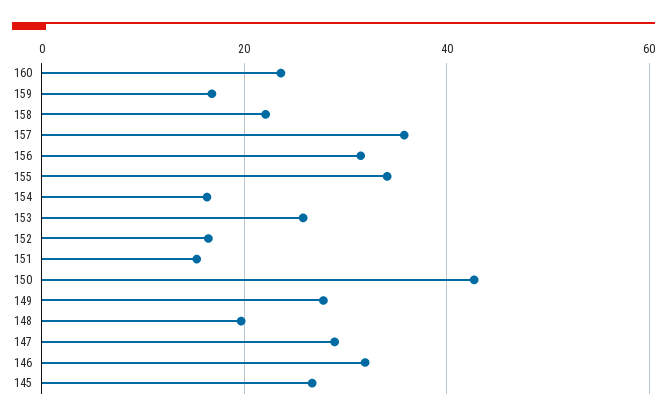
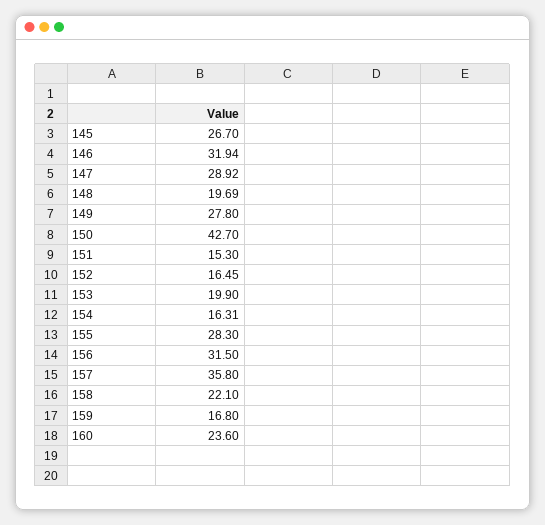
  {
    "160": 23.6,
    "159": 16.8,
    "158": 22.1,
    "157": 35.8,
    "156": 31.5,
-   "155": 34,
+   "155": 28.3,
    "154": 16.31,
-   "153": 26,
+   "153": 19.9,
    "152": 16.45,
    "151": 15.3,
    "150": 42.7,
    "149": 27.8,
    "148": 19.69,
    "147": 28.92,
    "146": 31.94,
    "145": 26.7
  }

